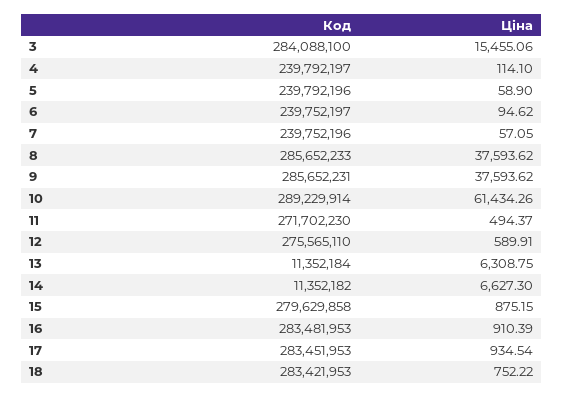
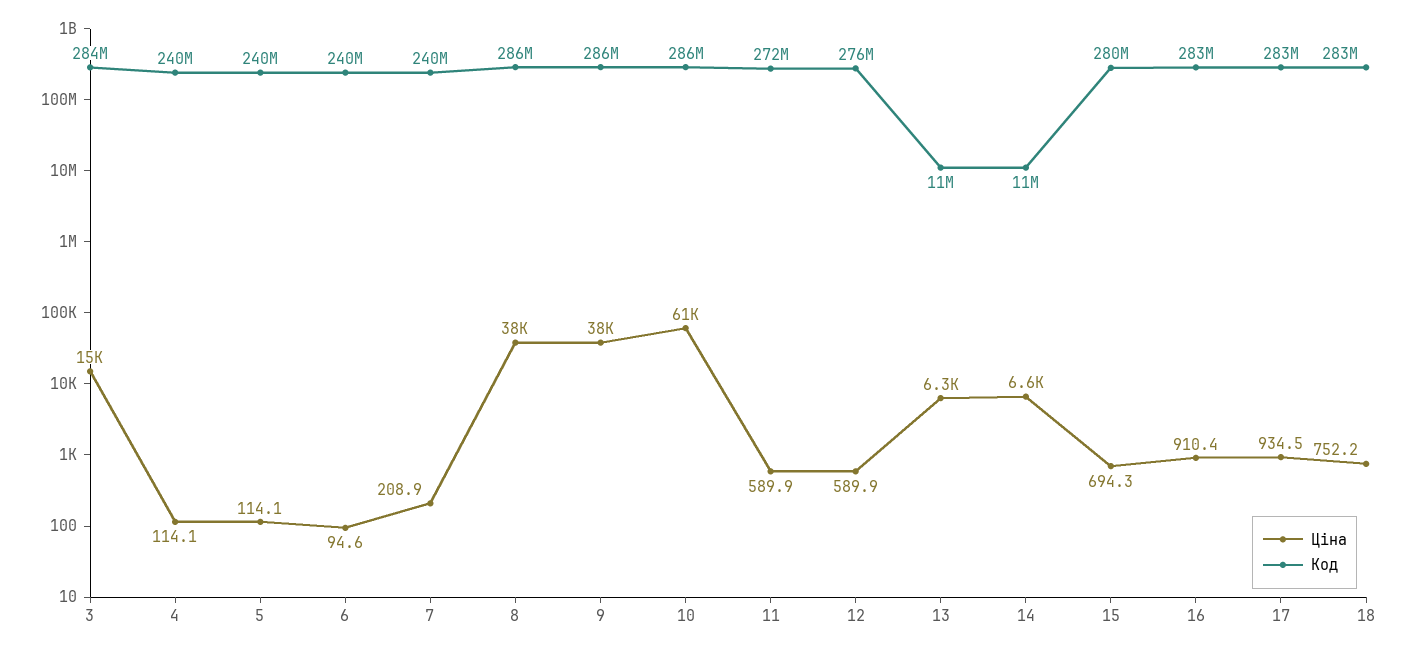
  {
    "Код": {
      "3": 284088100,
      "4": 239792197,
      "5": 239792196,
      "6": 239752197,
      "7": 239752196,
      "8": 285652233,
      "9": 285652231,
-     "10": 289229914,
+     "10": 286000000,
      "11": 271702230,
      "12": 275565110,
      "13": 11352184,
      "14": 11352182,
      "15": 279629858,
      "16": 283481953,
      "17": 283451953,
      "18": 283421953
    },
    "Ціна": {
      "3": 15455.06,
      "4": 114.1,
-     "5": 58.9,
+     "5": 114.1,
      "6": 94.62,
-     "7": 57.05,
+     "7": 208.9,
      "8": 37593.62,
      "9": 37593.62,
      "10": 61434.26,
-     "11": 494.37,
+     "11": 589.9,
      "12": 589.91,
      "13": 6308.75,
      "14": 6627.3,
-     "15": 875.15,
+     "15": 694.3,
      "16": 910.39,
      "17": 934.54,
      "18": 752.22
    }
  }

